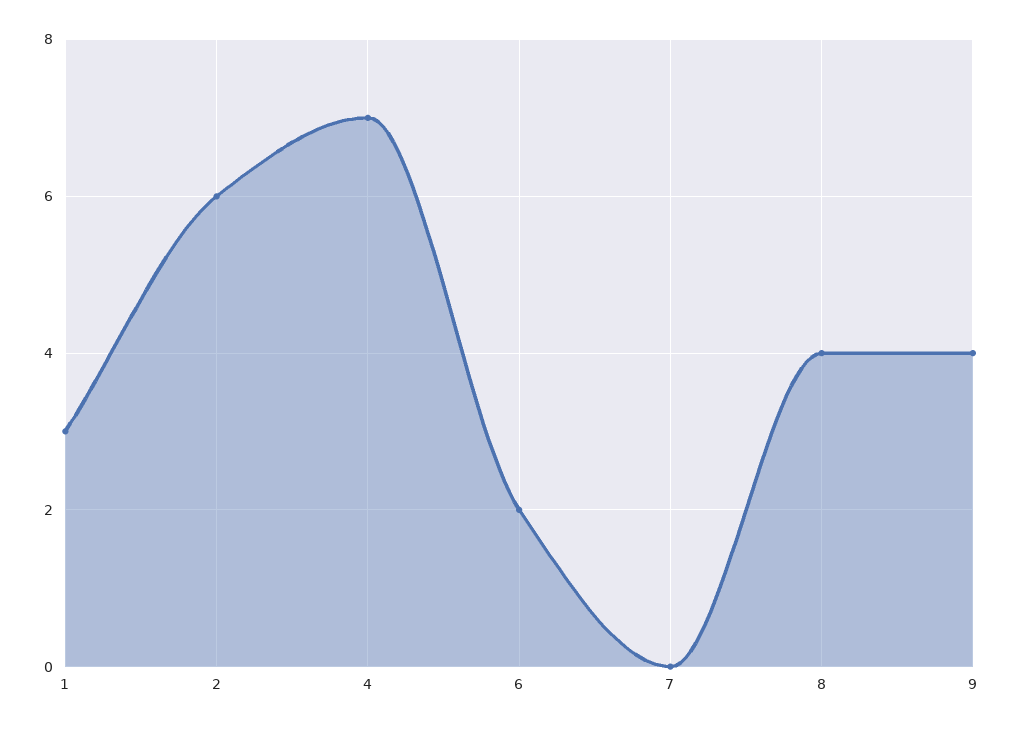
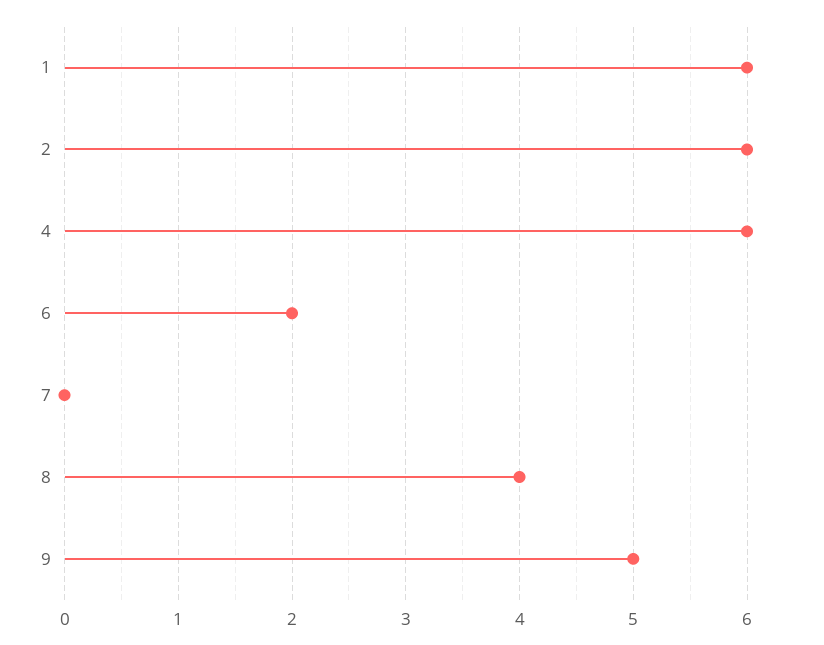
  {
-   "1": 3,
+   "1": 6,
    "2": 6,
-   "4": 7,
+   "4": 6,
    "6": 2,
    "7": 0,
    "8": 4,
-   "9": 4
+   "9": 5
  }

